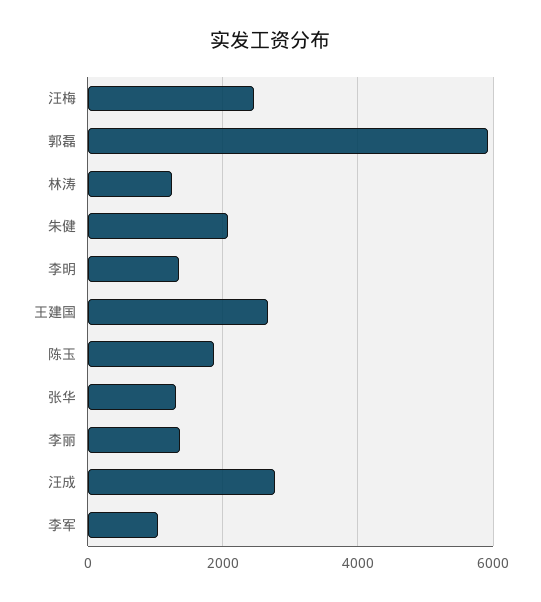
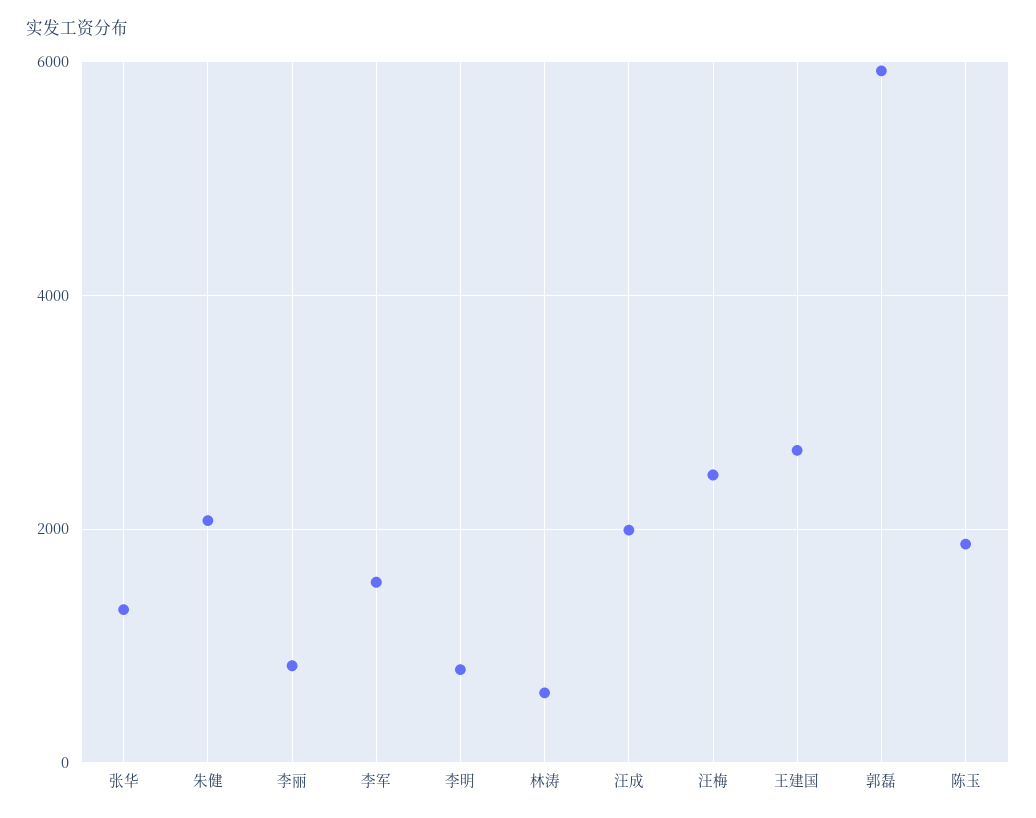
  {
    "汪梅": 2400,
    "郭磊": 6000,
-   "林涛": 1200,
+   "林涛": 600,
    "朱健": 2000,
-   "李明": 1400,
+   "李明": 800,
    "王建国": 2600,
    "陈玉": 1800,
    "张华": 1400,
-   "李丽": 1400,
+   "李丽": 800,
-   "汪成": 2800,
+   "汪成": 2000,
-   "李军": 1000
+   "李军": 1600
  }

